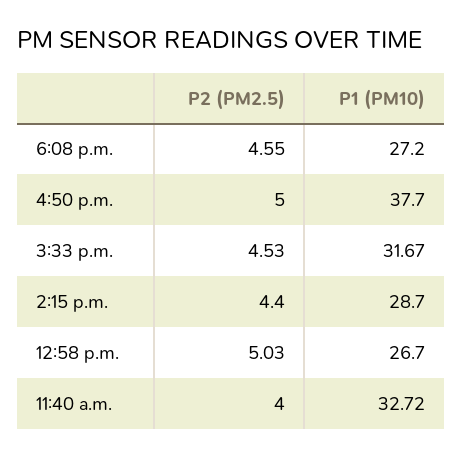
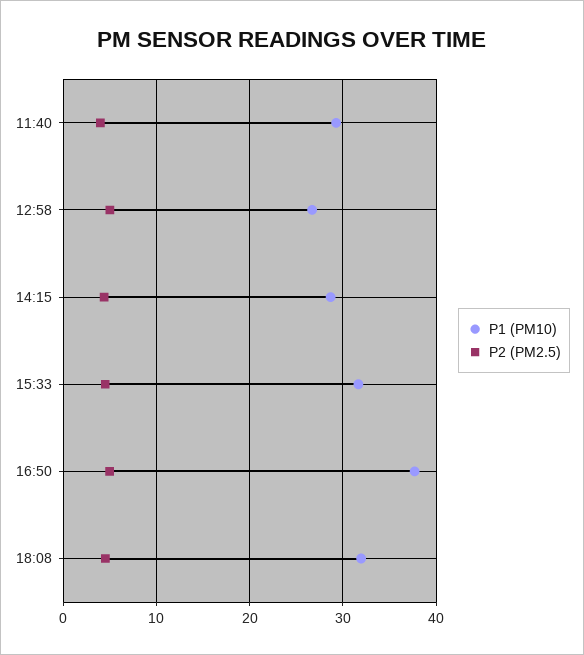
  {
    "P2 (PM2.5)": {
      "6:08 p.m.": 4.55,
      "4:50 p.m.": 5,
      "3:33 p.m.": 4.53,
      "2:15 p.m.": 4.4,
      "12:58 p.m.": 5.03,
      "11:40 a.m.": 4
    },
    "P1 (PM10)": {
-     "6:08 p.m.": 27.2,
+     "6:08 p.m.": 32,
      "4:50 p.m.": 37.7,
      "3:33 p.m.": 31.67,
      "2:15 p.m.": 28.7,
      "12:58 p.m.": 26.7,
-     "11:40 a.m.": 32.72
+     "11:40 a.m.": 29
    }
  }

